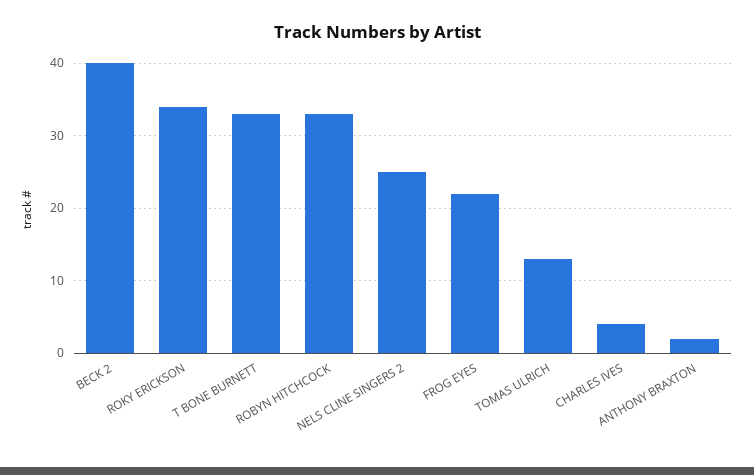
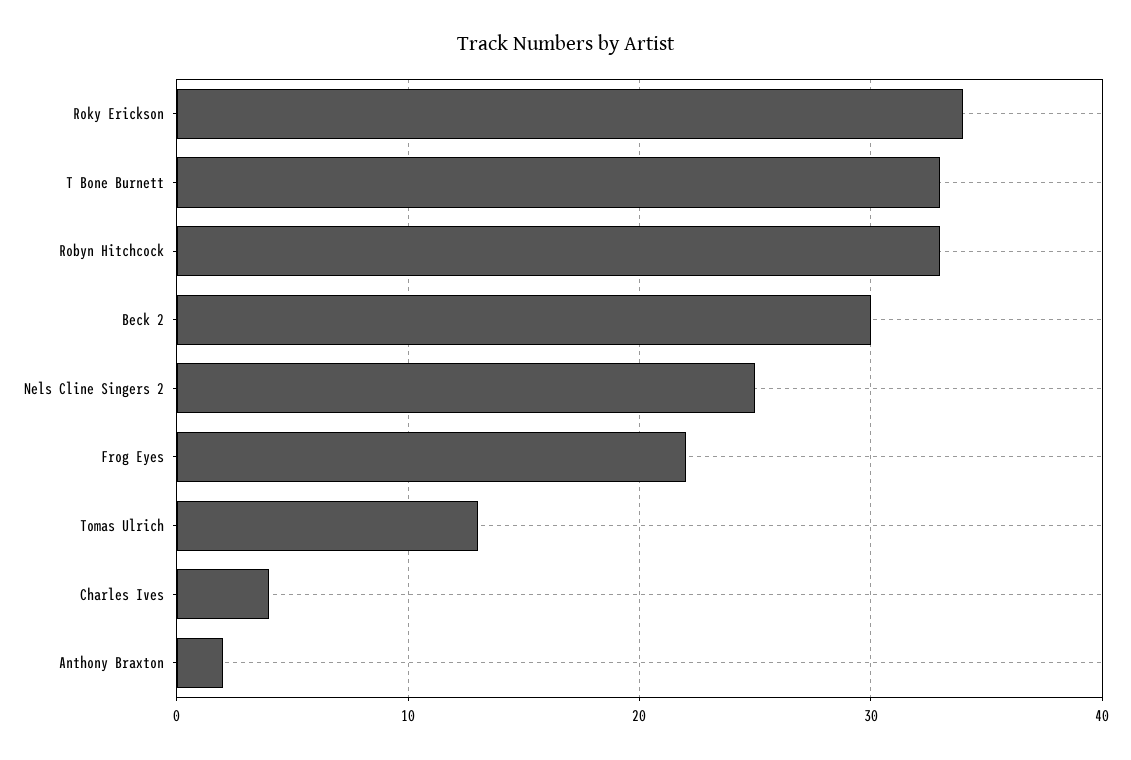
  {
-   "BECK 2": 40,
+   "BECK 2": 30,
    "ROKY ERICKSON": 34,
    "T BONE BURNETT": 33,
    "ROBYN HITCHCOCK": 33,
    "NELS CLINE SINGERS 2": 25,
    "FROG EYES": 22,
    "TOMAS ULRICH": 13,
    "CHARLES IVES": 4,
    "ANTHONY BRAXTON": 2
  }

